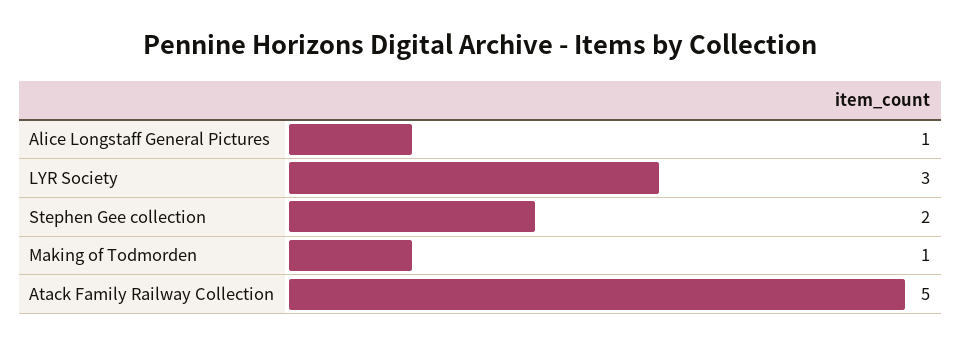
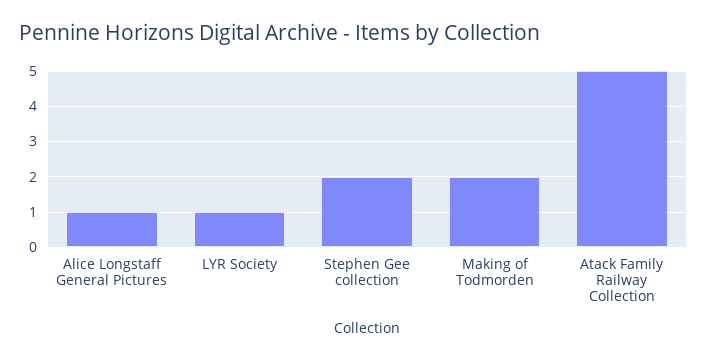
  {
    "Alice Longstaff General Pictures": 1,
-   "LYR Society": 3,
+   "LYR Society": 1,
    "Stephen Gee collection": 2,
-   "Making of Todmorden": 1,
+   "Making of Todmorden": 2,
    "Atack Family Railway Collection": 5
  }

